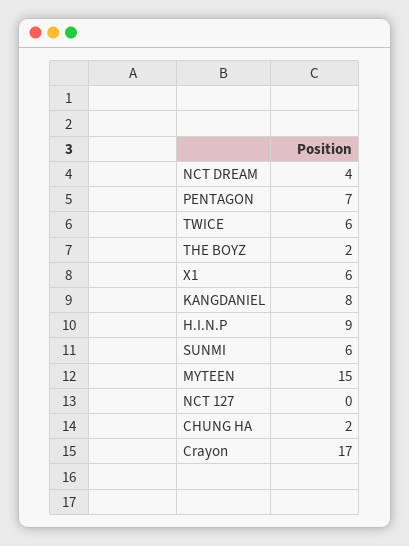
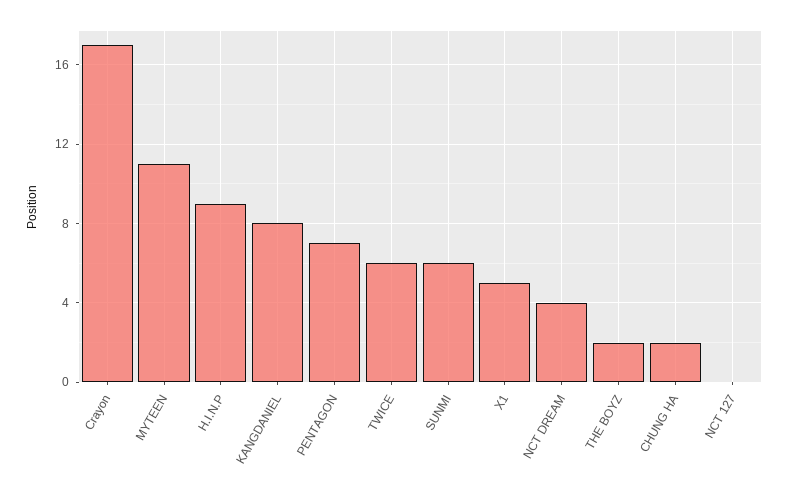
  {
    "NCT DREAM": 4,
    "PENTAGON": 7,
    "TWICE": 6,
    "THE BOYZ": 2,
-   "X1": 6,
+   "X1": 5,
    "KANGDANIEL": 8,
    "H.I.N.P": 9,
    "SUNMI": 6,
-   "MYTEEN": 15,
+   "MYTEEN": 11,
    "NCT 127": 0,
    "CHUNG HA": 2,
    "Crayon": 17
  }

